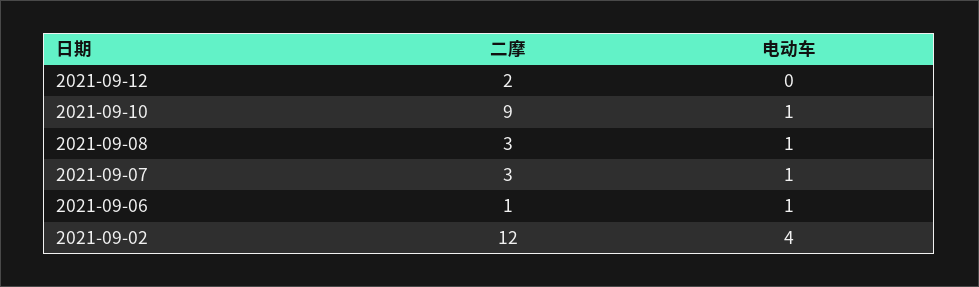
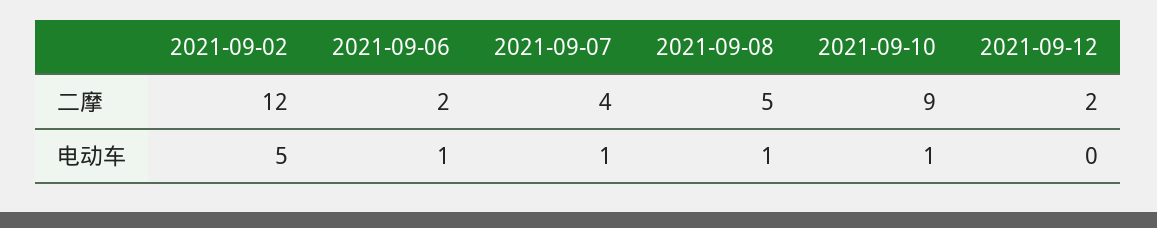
  {
    "二摩": {
      "2021-09-12": 2,
      "2021-09-10": 9,
-     "2021-09-08": 3,
+     "2021-09-08": 5,
-     "2021-09-07": 3,
+     "2021-09-07": 4,
-     "2021-09-06": 1,
+     "2021-09-06": 2,
      "2021-09-02": 12
    },
    "电动车": {
      "2021-09-12": 0,
      "2021-09-10": 1,
      "2021-09-08": 1,
      "2021-09-07": 1,
      "2021-09-06": 1,
-     "2021-09-02": 4
+     "2021-09-02": 5
    }
  }

